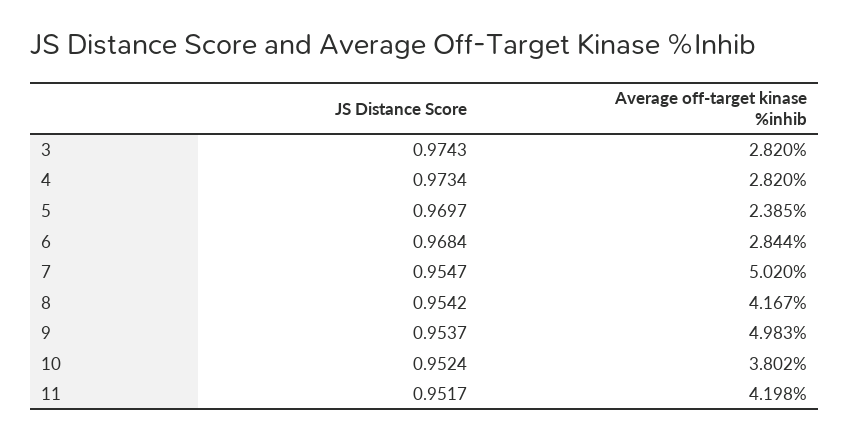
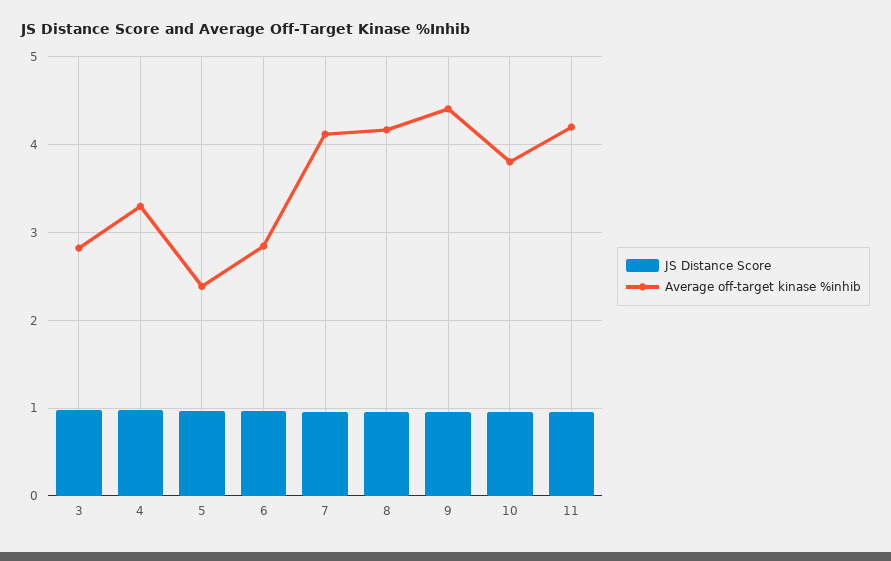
  {
    "JS Distance Score": {
      "3": 0.9743,
      "4": 0.9734,
      "5": 0.9697,
      "6": 0.9684,
      "7": 0.9547,
      "8": 0.9542,
      "9": 0.9537,
      "10": 0.9524,
      "11": 0.9517
    },
    "Average off-target kinase %inhib": {
      "3": 2.82,
-     "4": 2.82,
+     "4": 3.3,
      "5": 2.385,
      "6": 2.844,
-     "7": 5.02,
+     "7": 4.1,
      "8": 4.167,
-     "9": 4.983,
+     "9": 4.4,
      "10": 3.802,
      "11": 4.198
    }
  }

